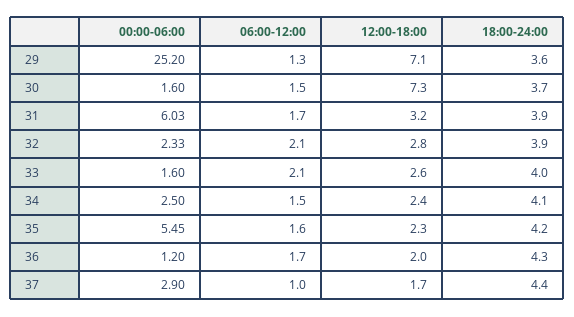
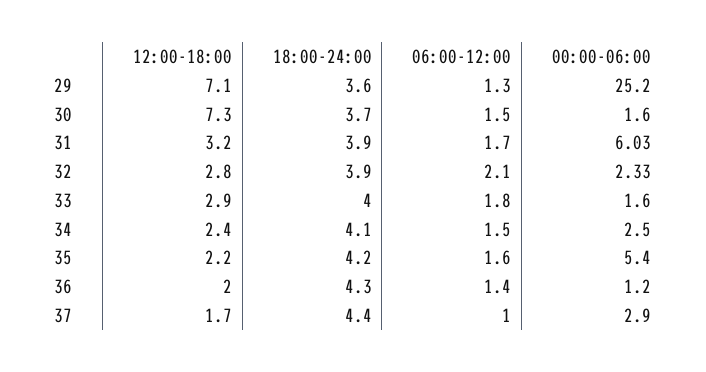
  {
    "00:00-06:00": {
      "29": 25.2,
      "30": 1.6,
      "31": 6.03,
      "32": 2.33,
      "33": 1.6,
      "34": 2.5,
-     "35": 5.45,
+     "35": 5.4,
      "36": 1.2,
      "37": 2.9
    },
    "06:00-12:00": {
      "29": 1.3,
      "30": 1.5,
      "31": 1.7,
      "32": 2.1,
-     "33": 2.1,
+     "33": 1.8,
      "34": 1.5,
      "35": 1.6,
-     "36": 1.7,
+     "36": 1.4,
      "37": 1
    },
    "12:00-18:00": {
      "29": 7.1,
      "30": 7.3,
      "31": 3.2,
      "32": 2.8,
-     "33": 2.6,
+     "33": 2.9,
      "34": 2.4,
-     "35": 2.3,
+     "35": 2.2,
      "36": 2,
      "37": 1.7
    },
    "18:00-24:00": {
      "29": 3.6,
      "30": 3.7,
      "31": 3.9,
      "32": 3.9,
      "33": 4,
      "34": 4.1,
      "35": 4.2,
      "36": 4.3,
      "37": 4.4
    }
  }

